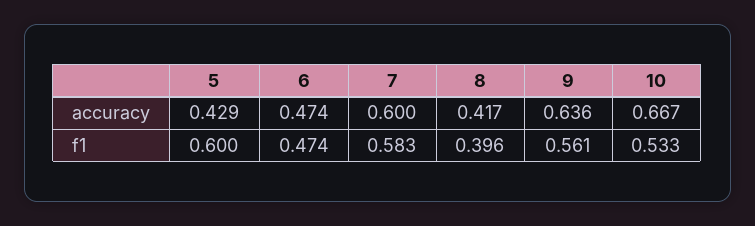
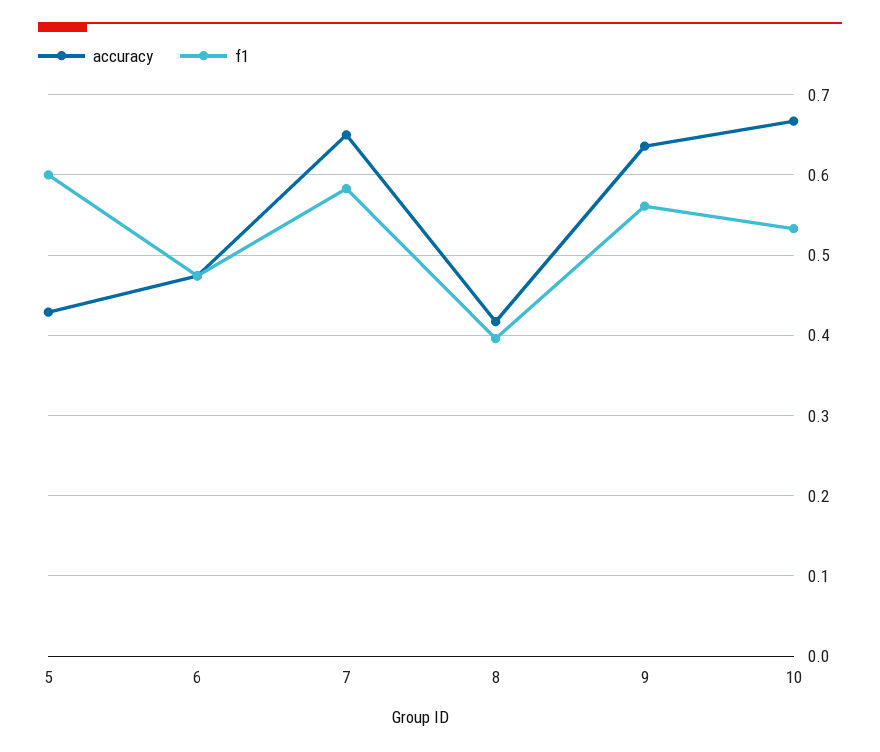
  {
    "accuracy": {
      "5": 0.429,
      "6": 0.474,
-     "7": 0.6,
+     "7": 0.65,
      "8": 0.417,
      "9": 0.636,
      "10": 0.667
    },
    "f1": {
      "5": 0.6,
      "6": 0.474,
      "7": 0.583,
      "8": 0.396,
      "9": 0.561,
      "10": 0.533
    }
  }

